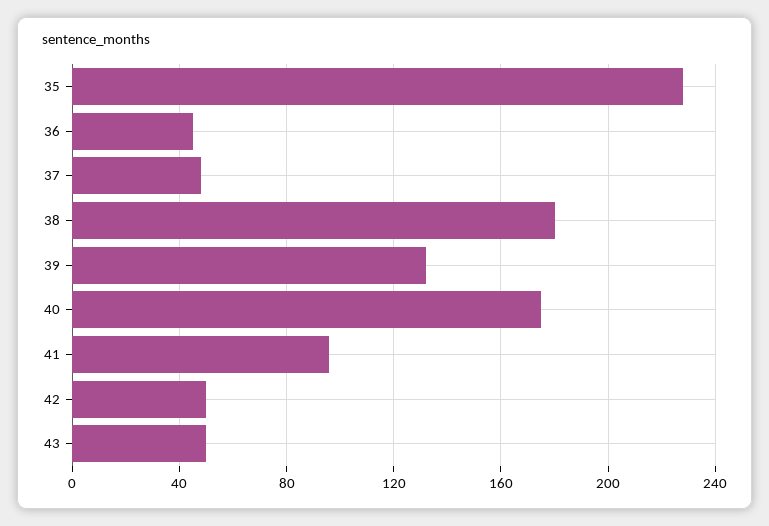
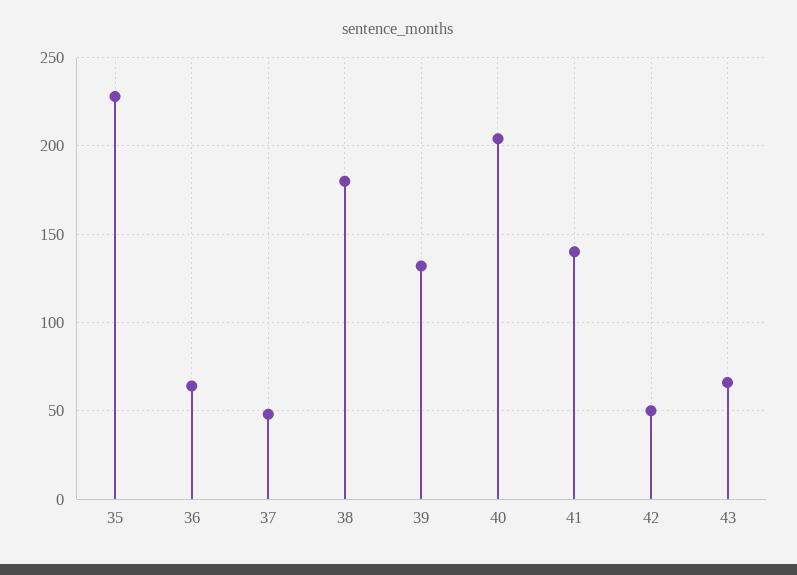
  {
    "35": 230,
-   "36": 45,
+   "36": 65,
    "37": 50,
    "38": 180,
    "39": 130,
-   "40": 175,
+   "40": 205,
-   "41": 95,
+   "41": 140,
    "42": 50,
-   "43": 50
+   "43": 65
  }

